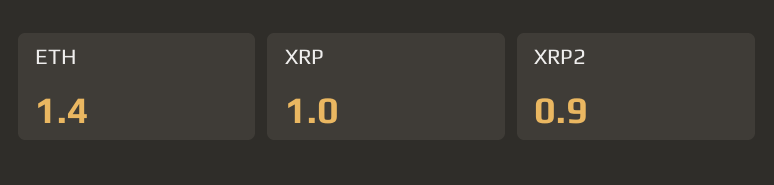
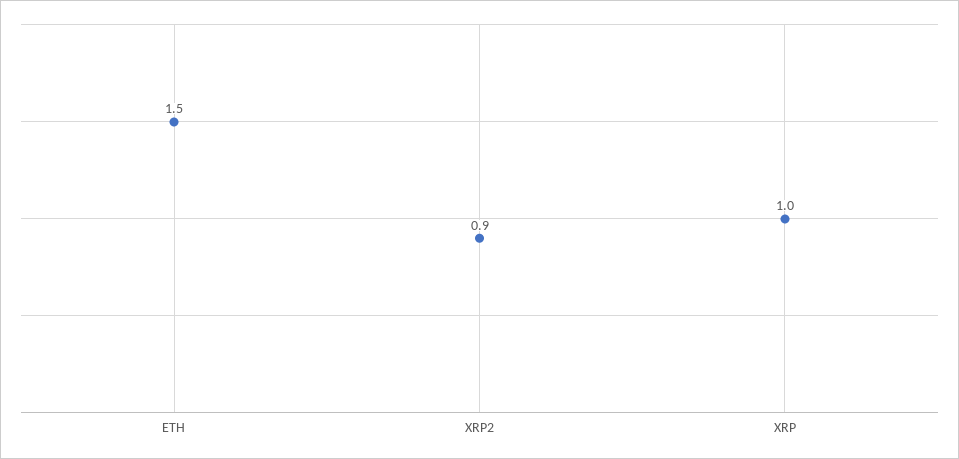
  {
-   "ETH": 1.4,
+   "ETH": 1.5,
    "XRP": 1,
    "XRP2": 0.9
  }

